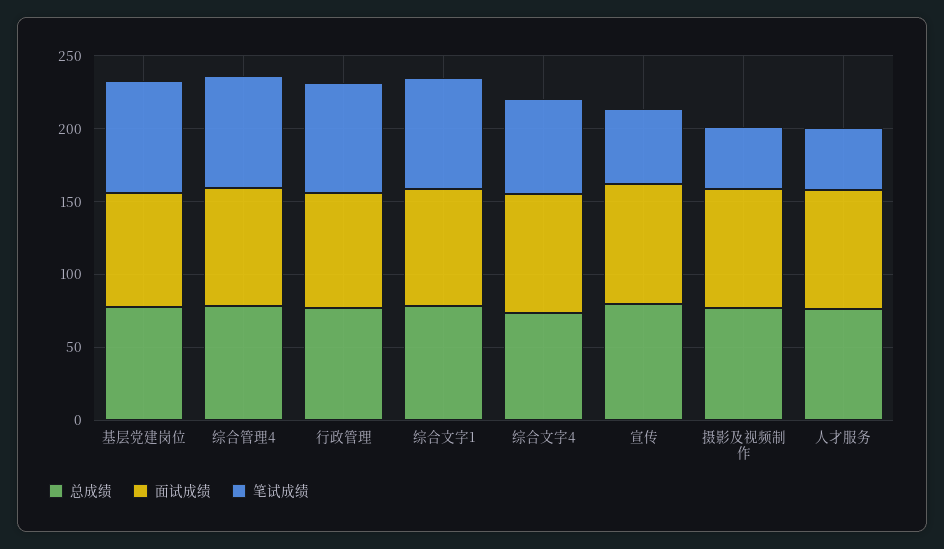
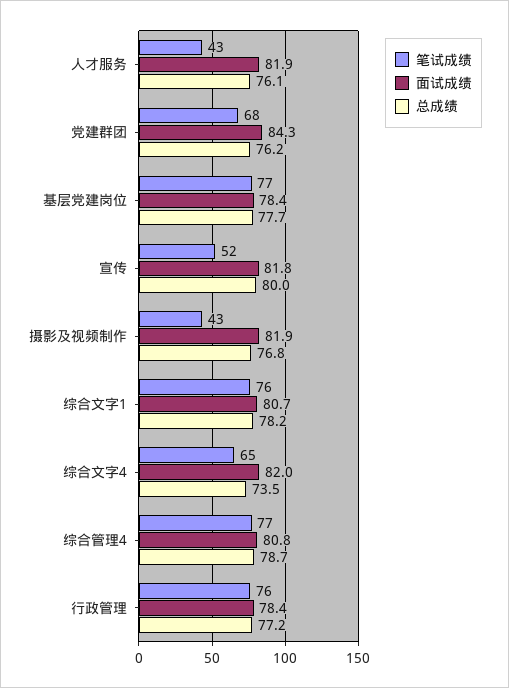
  {
    "总成绩": {
      "基层党建岗位": 77.7,
      "综合管理4": 78.7,
      "行政管理": 77.2,
      "综合文字1": 78.2,
      "综合文字4": 73.5,
      "宣传": 80,
      "摄影及视频制作": 76.8,
-     "人才服务": 76.1
+     "人才服务": 76.1,
+     "党建群团": 76.2
    },
    "面试成绩": {
      "基层党建岗位": 78.4,
      "综合管理4": 80.8,
      "行政管理": 78.4,
      "综合文字1": 80.7,
      "综合文字4": 82,
      "宣传": 81.8,
      "摄影及视频制作": 81.9,
-     "人才服务": 81.9
+     "人才服务": 81.9,
+     "党建群团": 84.3
    },
    "笔试成绩": {
      "基层党建岗位": 77,
      "综合管理4": 77,
      "行政管理": 76,
      "综合文字1": 76,
      "综合文字4": 65,
      "宣传": 52,
      "摄影及视频制作": 43,
-     "人才服务": 43
+     "人才服务": 43,
+     "党建群团": 68
    }
  }

